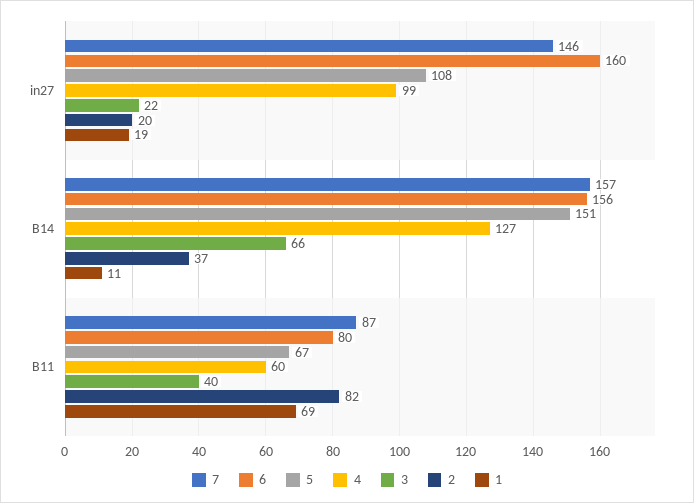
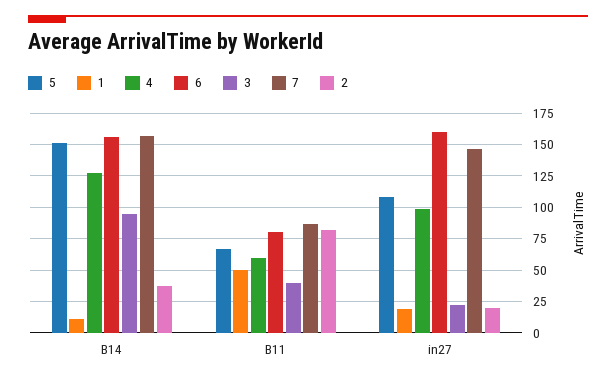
  {
    "7": {
      "in27": 146,
      "B14": 157,
      "B11": 87
    },
    "6": {
      "in27": 160,
      "B14": 156,
      "B11": 80
    },
    "5": {
      "in27": 108,
      "B14": 151,
      "B11": 67
    },
    "4": {
      "in27": 99,
      "B14": 127,
      "B11": 60
    },
    "3": {
      "in27": 22,
-     "B14": 66,
+     "B14": 95,
      "B11": 40
    },
    "2": {
      "in27": 20,
      "B14": 37,
      "B11": 82
    },
    "1": {
      "in27": 19,
      "B14": 11,
-     "B11": 69
+     "B11": 50
    }
  }

